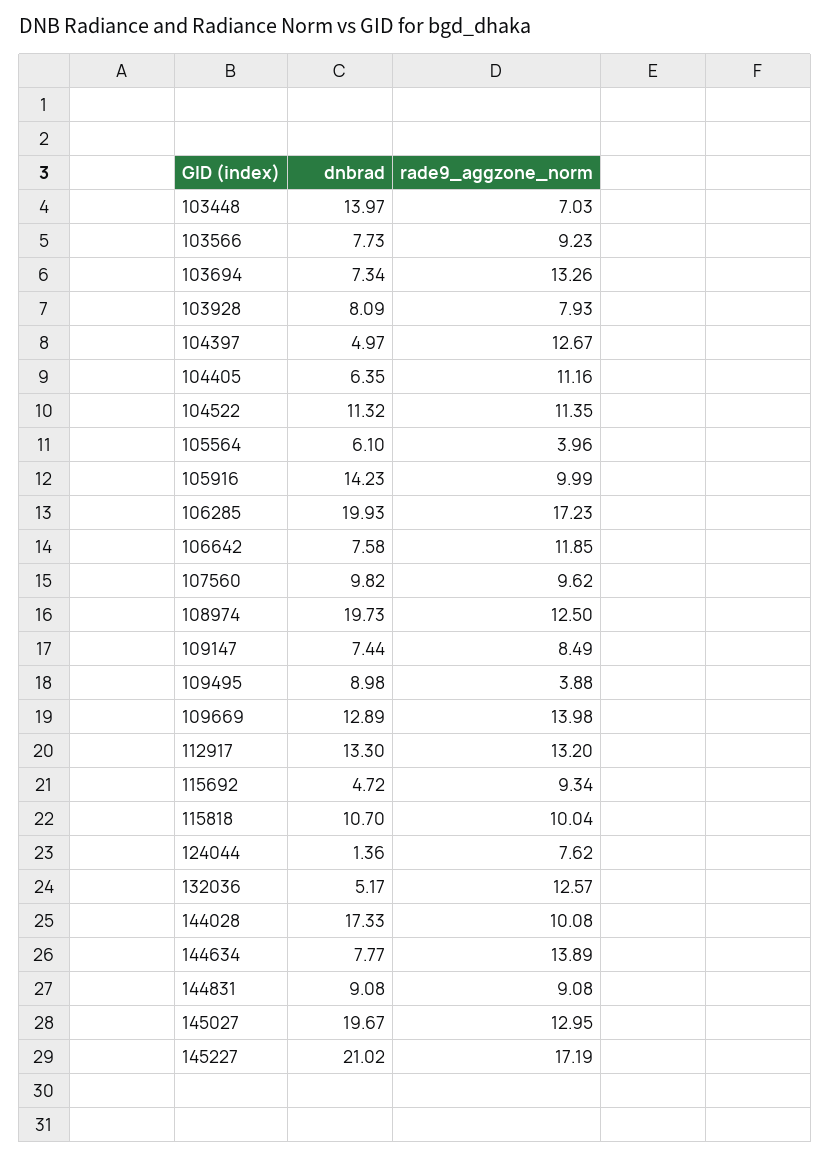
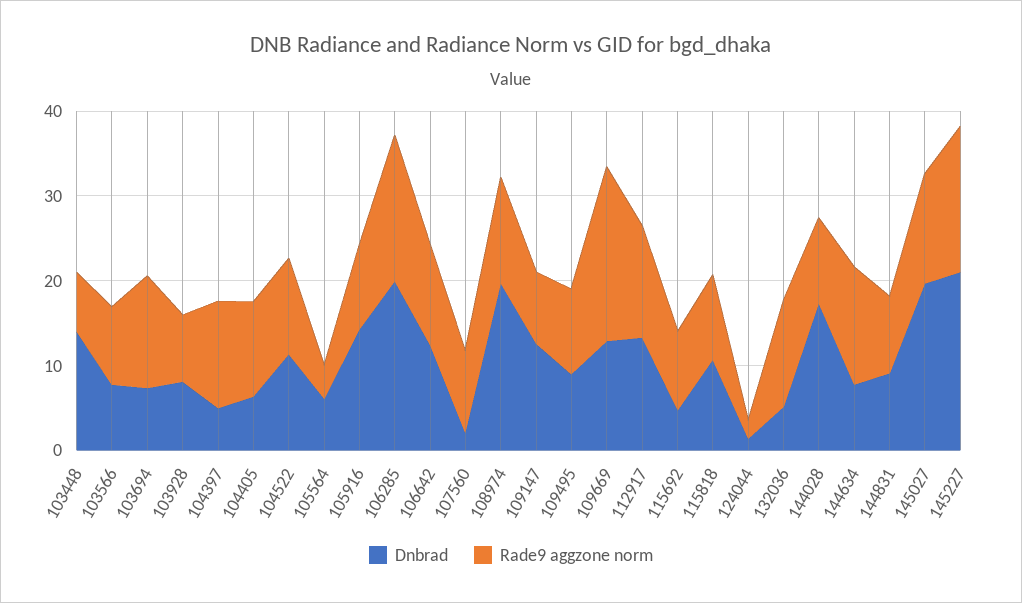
  {
    "dnbrad": {
      "103448": 13.97,
      "103566": 7.73,
      "103694": 7.34,
      "103928": 8.09,
      "104397": 4.97,
      "104405": 6.35,
      "104522": 11.32,
      "105564": 6.1,
      "105916": 14.23,
      "106285": 19.93,
-     "106642": 7.58,
+     "106642": 12,
-     "107560": 9.82,
+     "107560": 2,
      "108974": 19.73,
-     "109147": 7.44,
+     "109147": 12,
      "109495": 8.98,
      "109669": 12.89,
      "112917": 13.3,
      "115692": 4.72,
      "115818": 10.7,
      "124044": 1.36,
      "132036": 5.17,
      "144028": 17.33,
      "144634": 7.77,
      "144831": 9.08,
      "145027": 19.67,
      "145227": 21.02
    },
    "rade9_aggzone_norm": {
      "103448": 7.03,
      "103566": 9.23,
      "103694": 13.26,
      "103928": 7.93,
      "104397": 12.67,
      "104405": 11.16,
      "104522": 11.35,
      "105564": 3.96,
      "105916": 9.99,
      "106285": 17.23,
      "106642": 11.85,
      "107560": 9.62,
      "108974": 12.5,
      "109147": 8.49,
-     "109495": 3.88,
+     "109495": 10,
-     "109669": 13.98,
+     "109669": 20,
      "112917": 13.2,
      "115692": 9.34,
      "115818": 10.04,
-     "124044": 7.62,
+     "124044": 2,
      "132036": 12.57,
      "144028": 10.08,
      "144634": 13.89,
      "144831": 9.08,
      "145027": 12.95,
      "145227": 17.19
    }
  }

